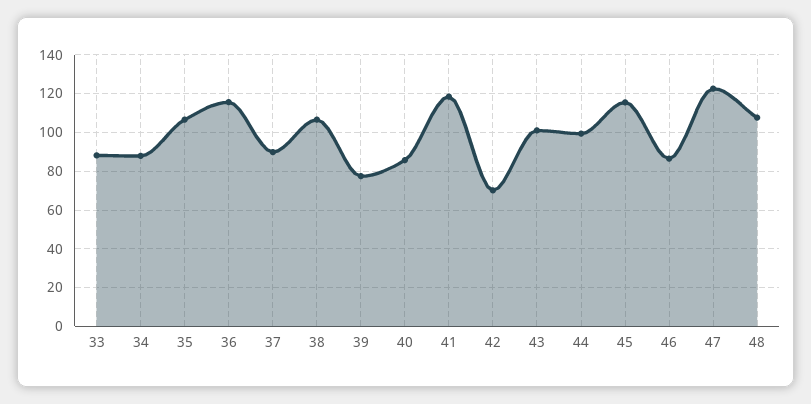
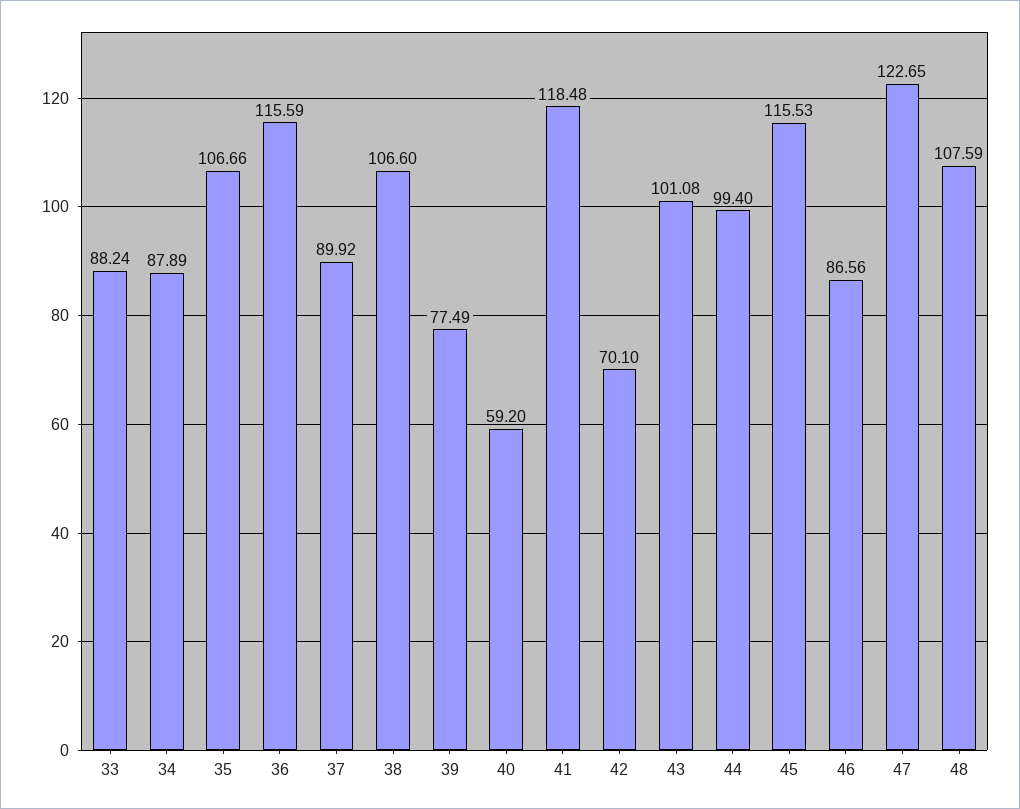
  {
    "33": 88.24,
    "34": 87.89,
    "35": 106.66,
    "36": 115.59,
    "37": 89.92,
    "38": 106.6,
    "39": 77.49,
-   "40": 85,
+   "40": 59.2,
    "41": 118.48,
    "42": 70.1,
    "43": 101.08,
    "44": 99.4,
    "45": 115.53,
    "46": 86.56,
    "47": 122.65,
    "48": 107.59
  }

